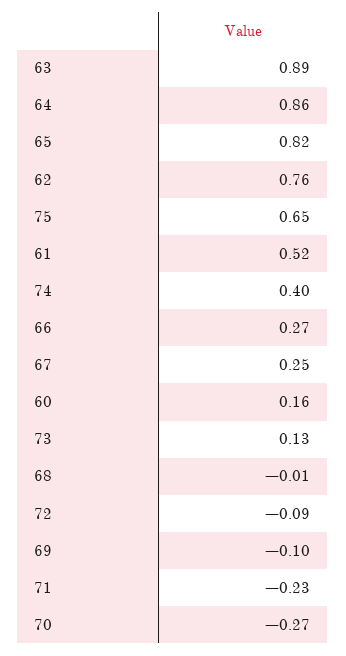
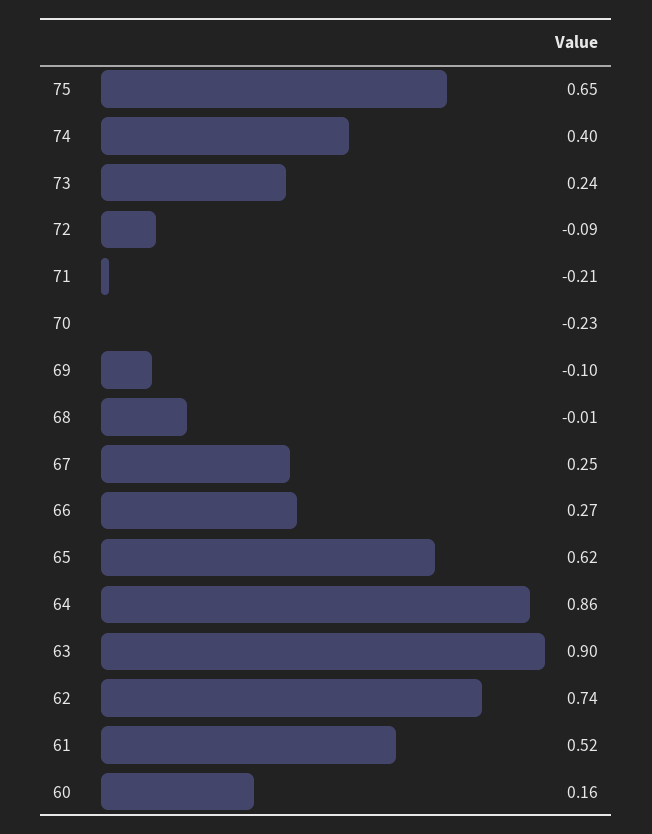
  {
-   "63": 0.89,
+   "63": 0.9,
    "64": 0.86,
-   "65": 0.82,
+   "65": 0.62,
-   "62": 0.76,
+   "62": 0.74,
    "75": 0.65,
    "61": 0.52,
    "74": 0.4,
    "66": 0.27,
    "67": 0.25,
    "60": 0.16,
-   "73": 0.13,
+   "73": 0.24,
    "68": -0.01,
    "72": -0.09,
    "69": -0.1,
-   "71": -0.23,
+   "71": -0.21,
-   "70": -0.27
+   "70": -0.23
  }

